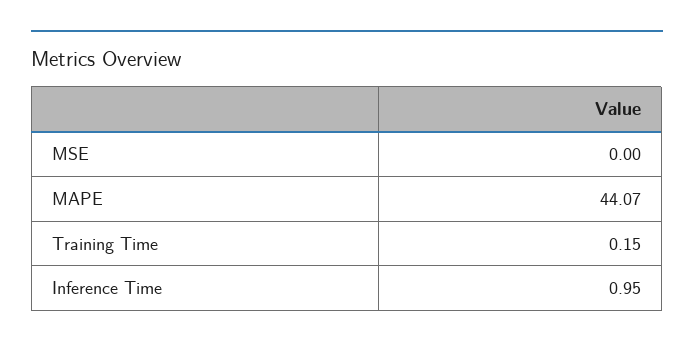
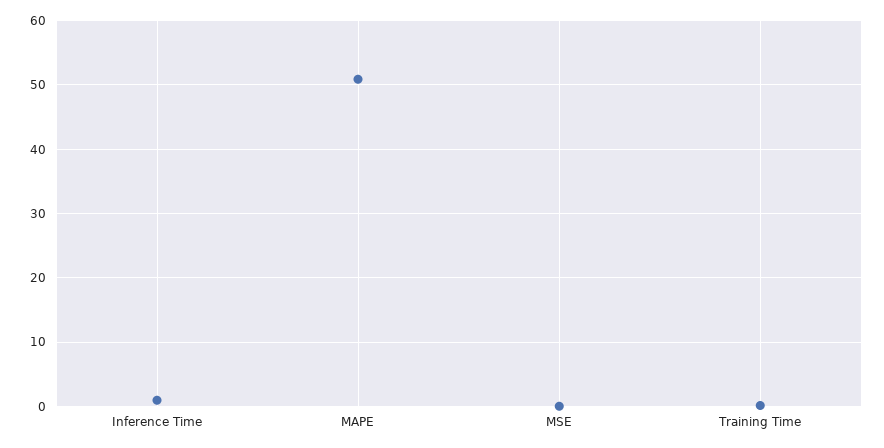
  {
    "MSE": 0,
-   "MAPE": 44.07,
+   "MAPE": 51,
    "Training Time": 0.15,
    "Inference Time": 0.95
  }

